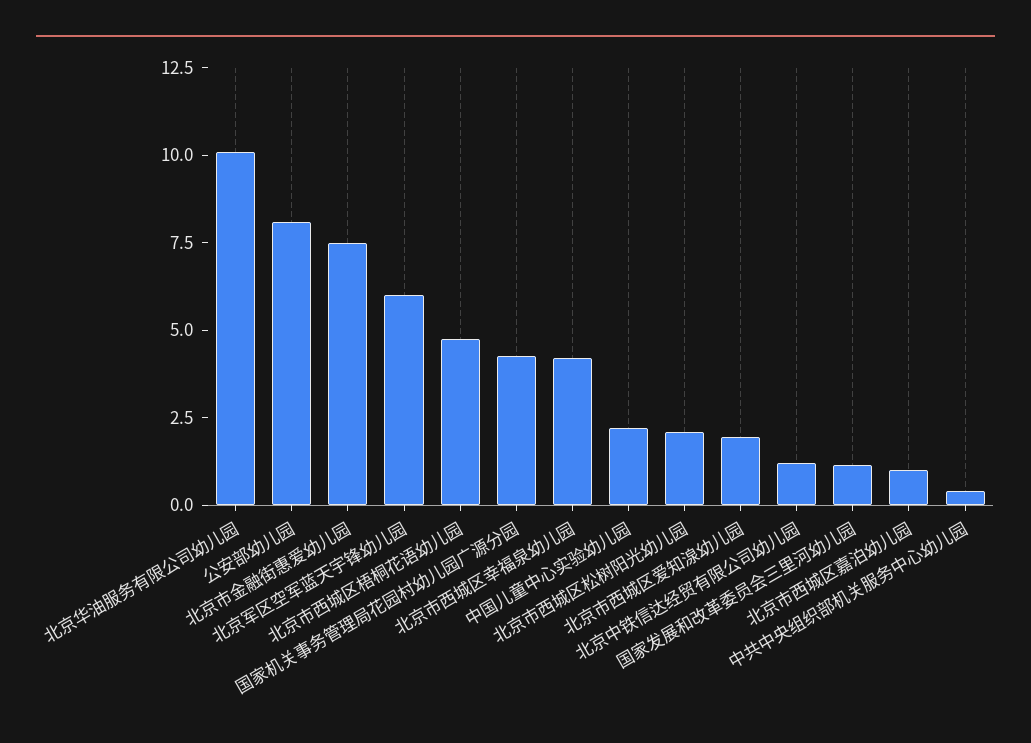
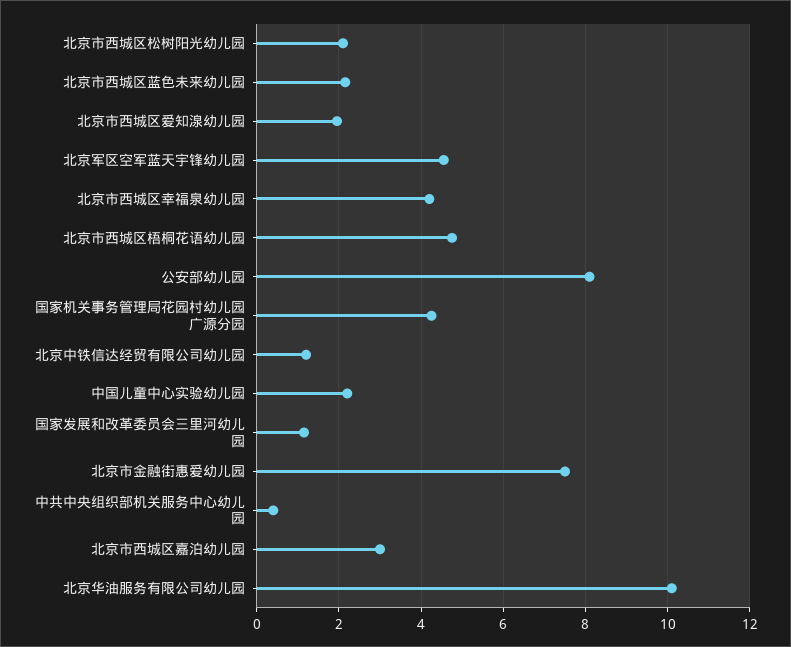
  {
    "北京华油服务有限公司幼儿园": 10.2,
    "公安部幼儿园": 8.2,
    "北京市金融街惠爱幼儿园": 7.6,
-   "北京军区空军蓝天宇锋幼儿园": 6,
+   "北京军区空军蓝天宇锋幼儿园": 4.6,
    "北京市西城区梧桐花语幼儿园": 4.8,
    "国家机关事务管理局花园村幼儿园广源分园": 4.2,
    "北京市西城区幸福泉幼儿园": 4.2,
    "中国儿童中心实验幼儿园": 2.2,
    "北京市西城区松树阳光幼儿园": 2.2,
    "北京市西城区爱知湶幼儿园": 2,
    "北京中铁信达经贸有限公司幼儿园": 1.2,
    "国家发展和改革委员会三里河幼儿园": 1.2,
-   "北京市西城区嘉泊幼儿园": 1,
+   "北京市西城区嘉泊幼儿园": 3,
-   "中共中央组织部机关服务中心幼儿园": 0.4
+   "中共中央组织部机关服务中心幼儿园": 0.4,
+   "北京市西城区蓝色未来幼儿园": 2.2
  }

